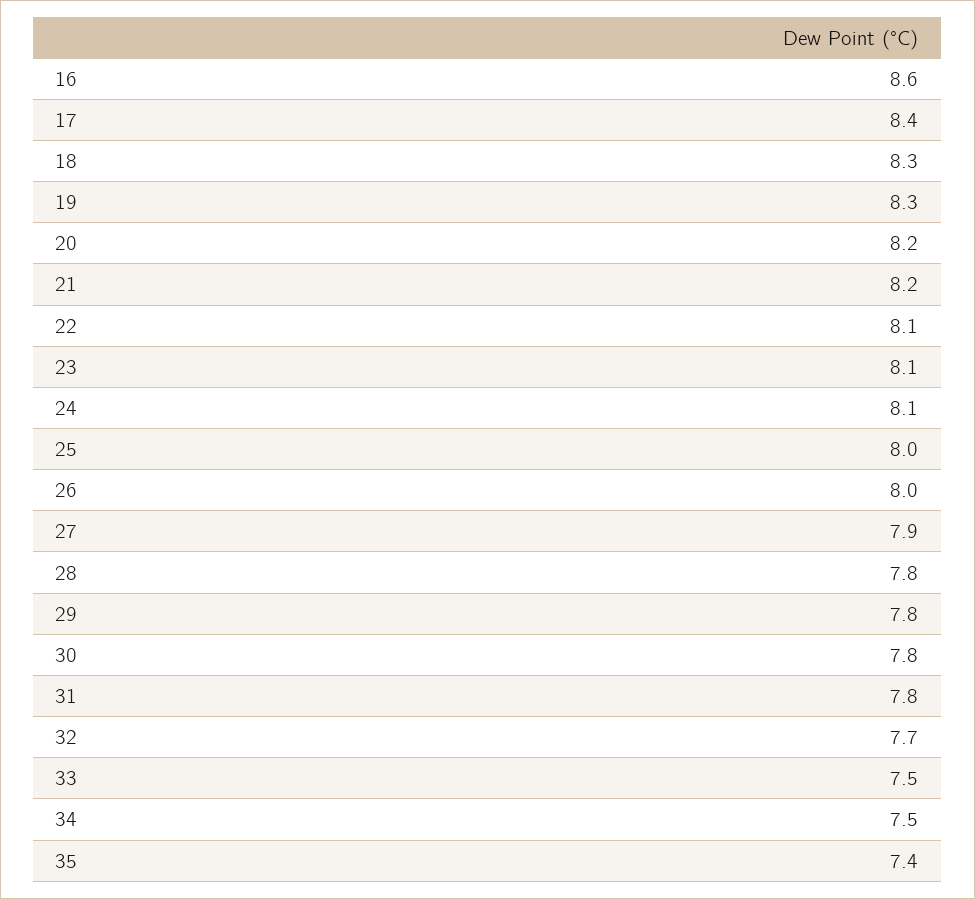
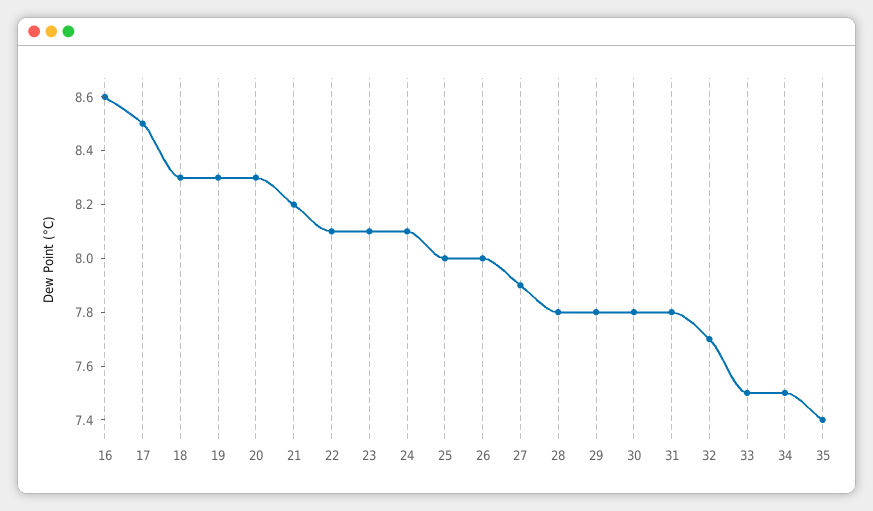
  {
    "16": 8.6,
-   "17": 8.4,
+   "17": 8.5,
    "18": 8.3,
    "19": 8.3,
-   "20": 8.2,
+   "20": 8.3,
    "21": 8.2,
    "22": 8.1,
    "23": 8.1,
    "24": 8.1,
    "25": 8,
    "26": 8,
    "27": 7.9,
    "28": 7.8,
    "29": 7.8,
    "30": 7.8,
    "31": 7.8,
    "32": 7.7,
    "33": 7.5,
    "34": 7.5,
    "35": 7.4
  }

